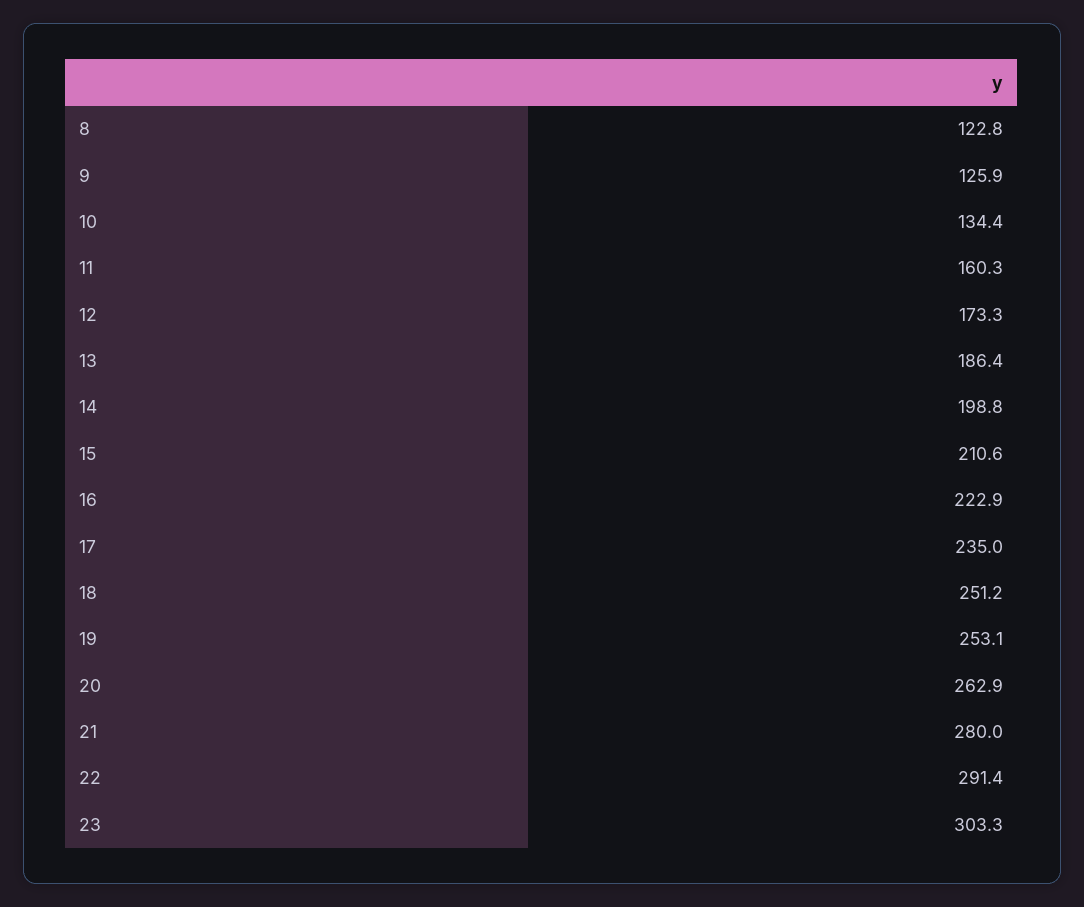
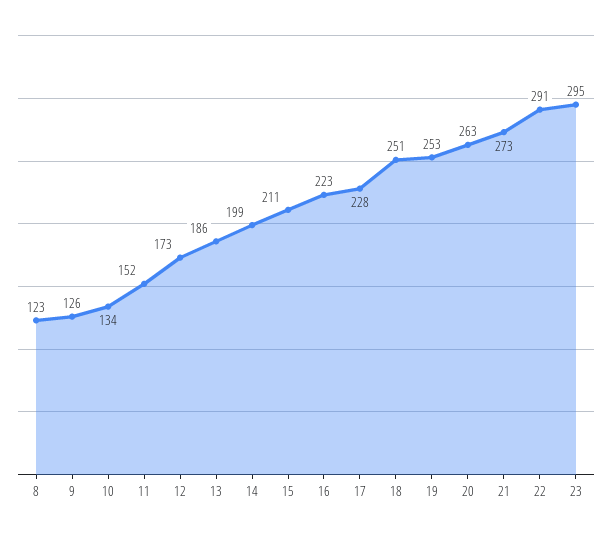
  {
    "8": 122.8,
    "9": 125.9,
    "10": 134.4,
-   "11": 160.3,
+   "11": 152,
    "12": 173.3,
    "13": 186.4,
    "14": 198.8,
    "15": 210.6,
    "16": 222.9,
-   "17": 235,
+   "17": 228,
    "18": 251.2,
    "19": 253.1,
    "20": 262.9,
-   "21": 280,
+   "21": 273,
    "22": 291.4,
-   "23": 303.3
+   "23": 295
  }

